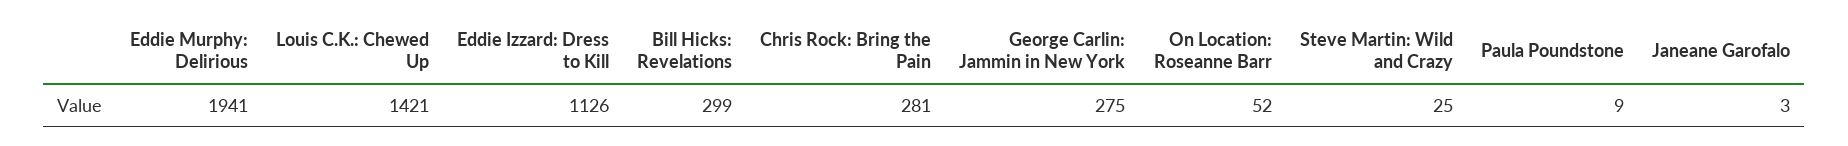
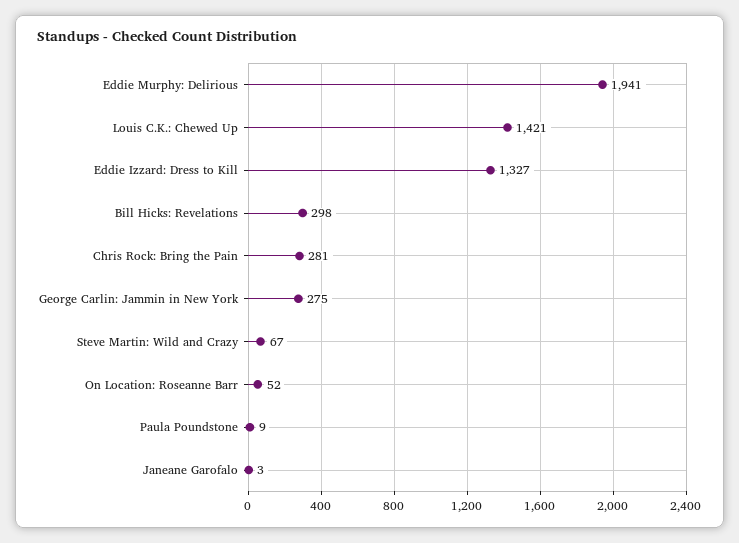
  {
    "Eddie Murphy: Delirious": 1941,
    "Louis C.K.: Chewed Up": 1421,
-   "Eddie Izzard: Dress to Kill": 1126,
+   "Eddie Izzard: Dress to Kill": 1327,
-   "Bill Hicks: Revelations": 299,
+   "Bill Hicks: Revelations": 298,
    "Chris Rock: Bring the Pain": 281,
    "George Carlin: Jammin in New York": 275,
    "On Location: Roseanne Barr": 52,
-   "Steve Martin: Wild and Crazy": 25,
+   "Steve Martin: Wild and Crazy": 67,
    "Paula Poundstone": 9,
    "Janeane Garofalo": 3
  }

